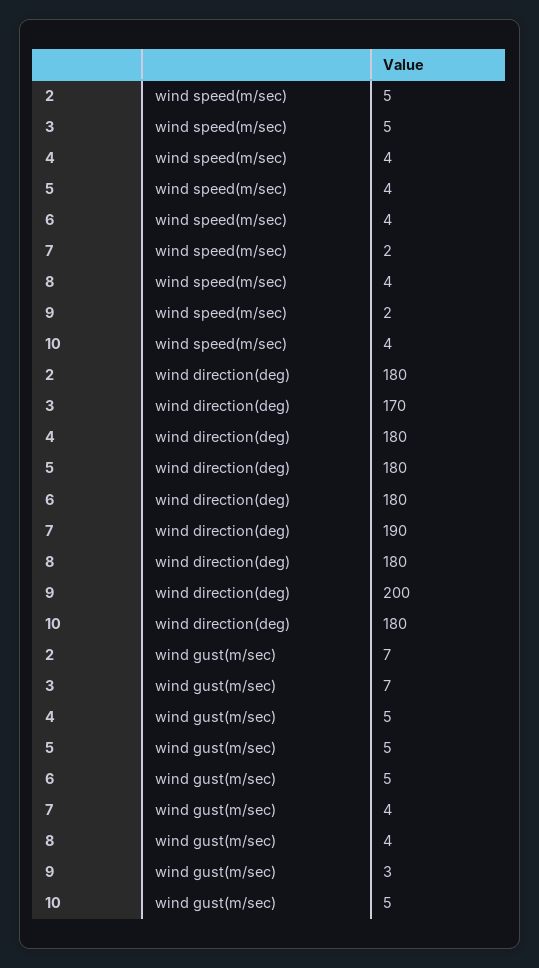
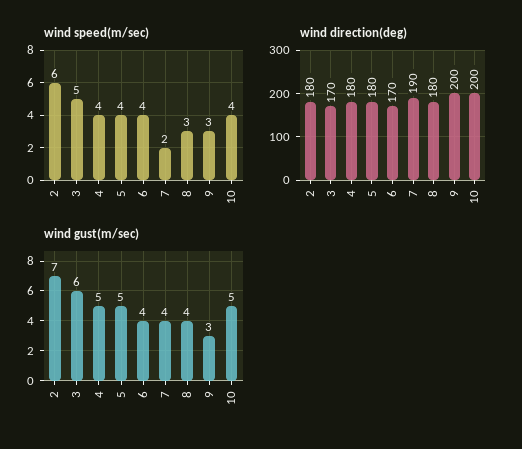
  {
    "wind speed(m/sec)": {
-     "2": 5,
+     "2": 6,
      "3": 5,
      "4": 4,
      "5": 4,
      "6": 4,
      "7": 2,
-     "8": 4,
+     "8": 3,
-     "9": 2,
+     "9": 3,
      "10": 4
    },
    "wind direction(deg)": {
      "2": 180,
      "3": 170,
      "4": 180,
      "5": 180,
-     "6": 180,
+     "6": 170,
      "7": 190,
      "8": 180,
      "9": 200,
-     "10": 180
+     "10": 200
    },
    "wind gust(m/sec)": {
      "2": 7,
-     "3": 7,
+     "3": 6,
      "4": 5,
      "5": 5,
-     "6": 5,
+     "6": 4,
      "7": 4,
      "8": 4,
      "9": 3,
      "10": 5
    }
  }

